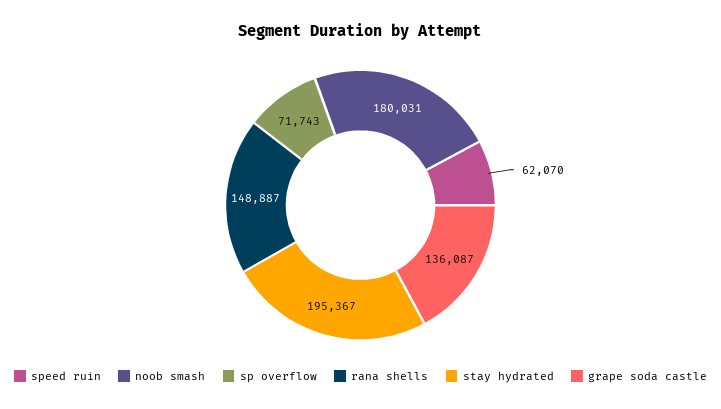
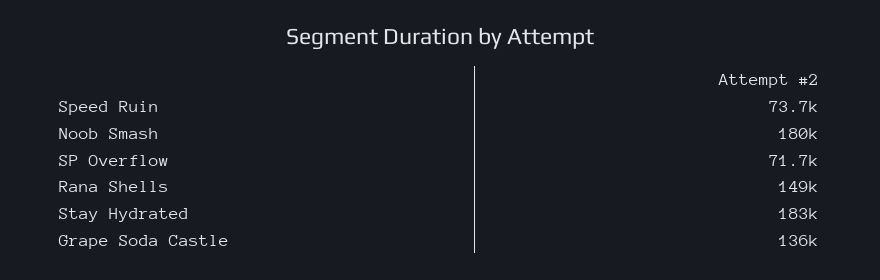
  {
-   "speed ruin": 62070,
+   "speed ruin": 73700,
    "noob smash": 180031,
    "sp overflow": 71743,
    "rana shells": 148887,
-   "stay hydrated": 195367,
+   "stay hydrated": 183000,
    "grape soda castle": 136087
  }

